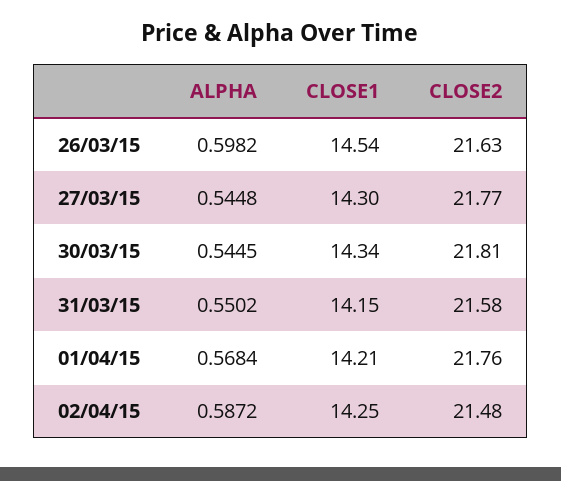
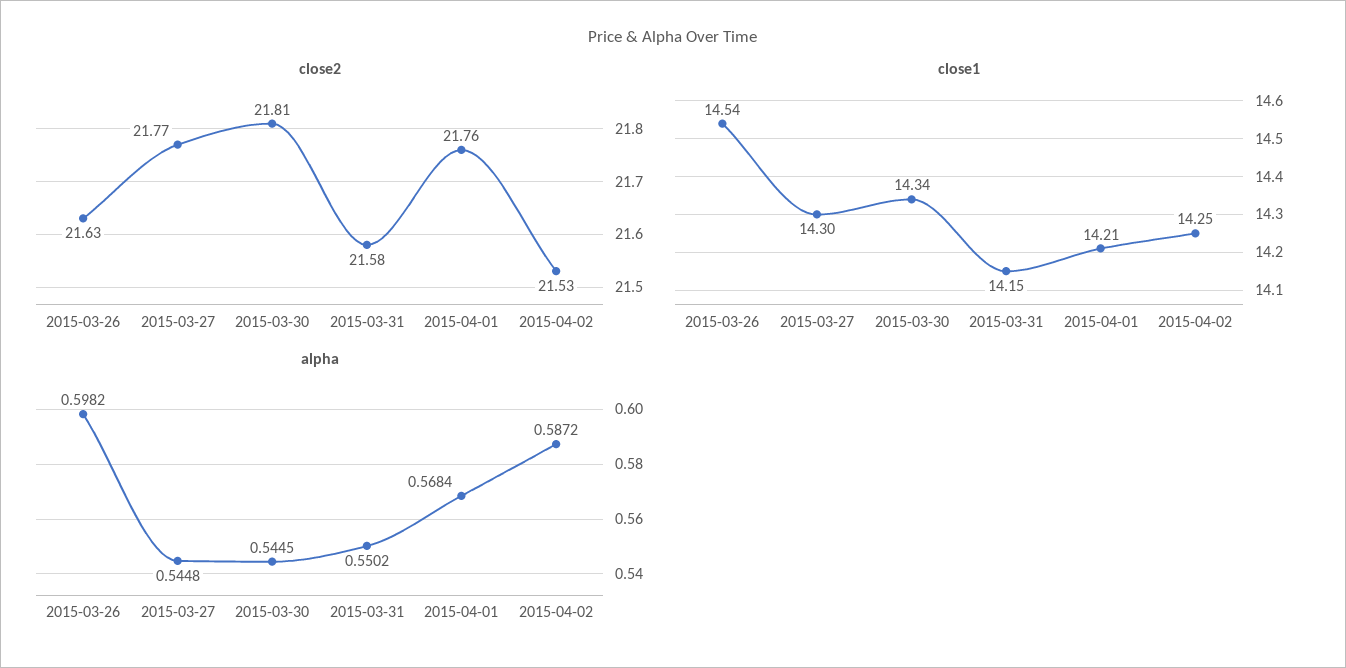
  {
    "ALPHA": {
      "26/03/15": 0.5982,
      "27/03/15": 0.5448,
      "30/03/15": 0.5445,
      "31/03/15": 0.5502,
      "01/04/15": 0.5684,
      "02/04/15": 0.5872
    },
    "CLOSE1": {
      "26/03/15": 14.54,
      "27/03/15": 14.3,
      "30/03/15": 14.34,
      "31/03/15": 14.15,
      "01/04/15": 14.21,
      "02/04/15": 14.25
    },
    "CLOSE2": {
      "26/03/15": 21.63,
      "27/03/15": 21.77,
      "30/03/15": 21.81,
      "31/03/15": 21.58,
      "01/04/15": 21.76,
-     "02/04/15": 21.48
+     "02/04/15": 21.53
    }
  }

